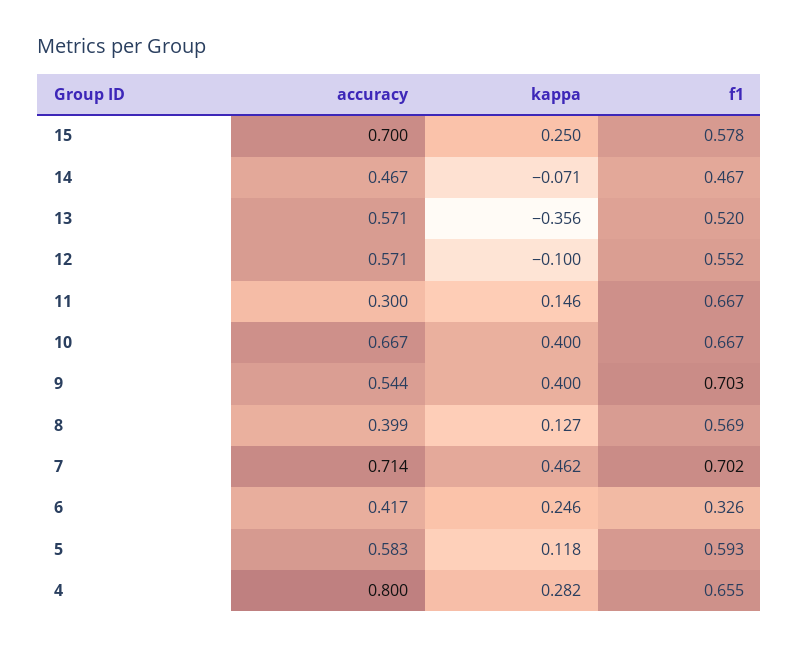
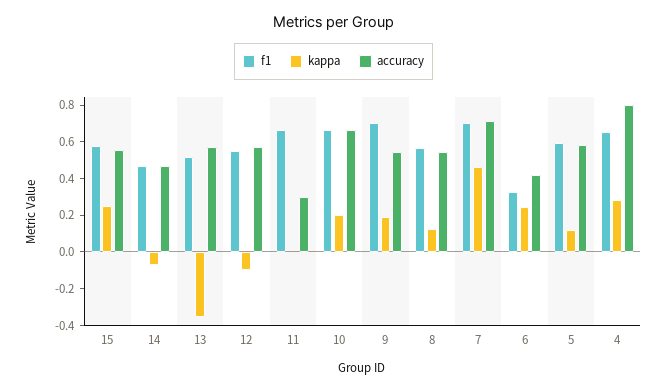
  {
    "accuracy": {
-     "15": 0.7,
+     "15": 0.55,
      "14": 0.467,
      "13": 0.571,
      "12": 0.571,
      "11": 0.3,
      "10": 0.667,
      "9": 0.544,
-     "8": 0.399,
+     "8": 0.55,
      "7": 0.714,
      "6": 0.417,
      "5": 0.583,
      "4": 0.8
    },
    "kappa": {
      "15": 0.25,
      "14": -0.071,
      "13": -0.356,
      "12": -0.1,
-     "11": 0.146,
+     "11": 0,
-     "10": 0.4,
+     "10": 0.2,
-     "9": 0.4,
+     "9": 0.2,
      "8": 0.127,
      "7": 0.462,
      "6": 0.246,
      "5": 0.118,
      "4": 0.282
    },
    "f1": {
      "15": 0.578,
      "14": 0.467,
      "13": 0.52,
      "12": 0.552,
      "11": 0.667,
      "10": 0.667,
      "9": 0.703,
      "8": 0.569,
      "7": 0.702,
      "6": 0.326,
      "5": 0.593,
      "4": 0.655
    }
  }

